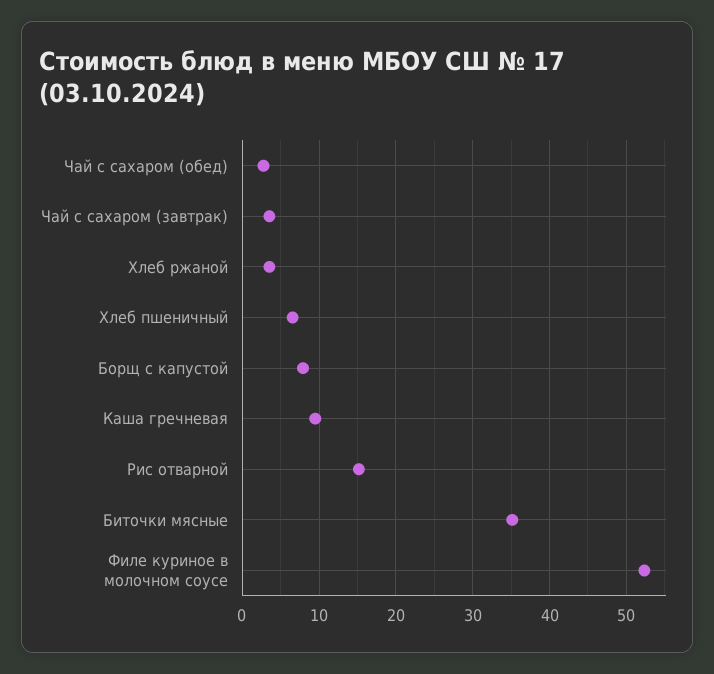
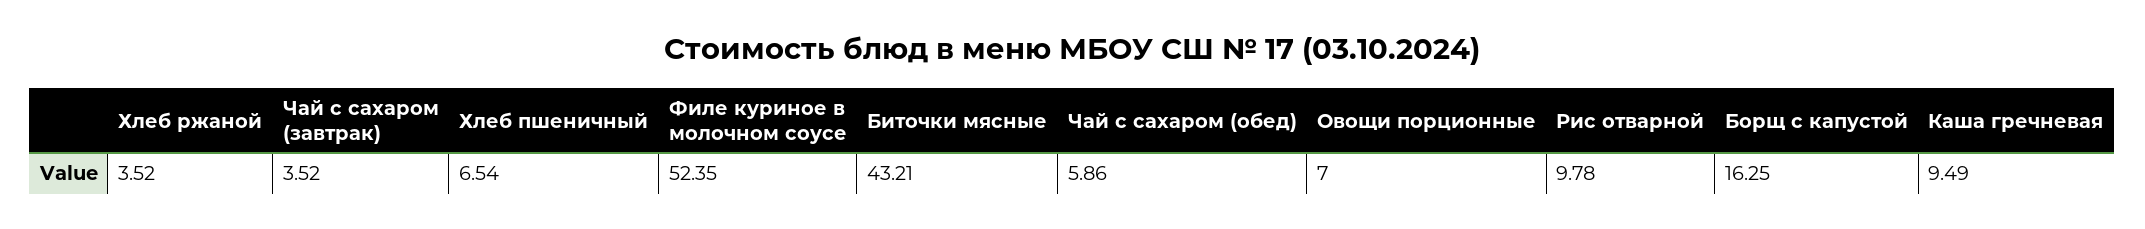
  {
-   "Чай с сахаром (обед)": 3,
+   "Чай с сахаром (обед)": 5.86,
    "Чай с сахаром (завтрак)": 3.52,
    "Хлеб ржаной": 3.52,
    "Хлеб пшеничный": 6.54,
-   "Борщ с капустой": 8,
+   "Борщ с капустой": 16.25,
    "Каша гречневая": 9.49,
-   "Рис отварной": 15,
+   "Рис отварной": 9.78,
-   "Биточки мясные": 35,
+   "Биточки мясные": 43.21,
-   "Филе куриное в молочном соусе": 52.35
+   "Филе куриное в молочном соусе": 52.35,
+   "Овощи порционные": 7
  }

